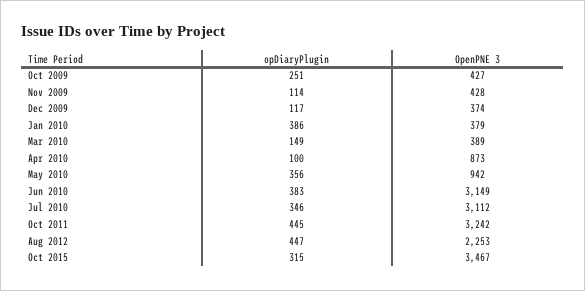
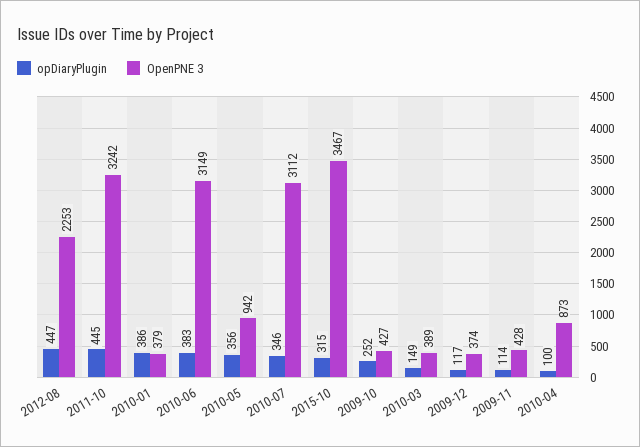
  {
    "opDiaryPlugin": {
-     "Oct 2009": 251,
+     "Oct 2009": 252,
      "Nov 2009": 114,
      "Dec 2009": 117,
      "Jan 2010": 386,
      "Mar 2010": 149,
      "Apr 2010": 100,
      "May 2010": 356,
      "Jun 2010": 383,
      "Jul 2010": 346,
      "Oct 2011": 445,
      "Aug 2012": 447,
      "Oct 2015": 315
    },
    "OpenPNE 3": {
      "Oct 2009": 427,
      "Nov 2009": 428,
      "Dec 2009": 374,
      "Jan 2010": 379,
      "Mar 2010": 389,
      "Apr 2010": 873,
      "May 2010": 942,
      "Jun 2010": 3149,
      "Jul 2010": 3112,
      "Oct 2011": 3242,
      "Aug 2012": 2253,
      "Oct 2015": 3467
    }
  }

